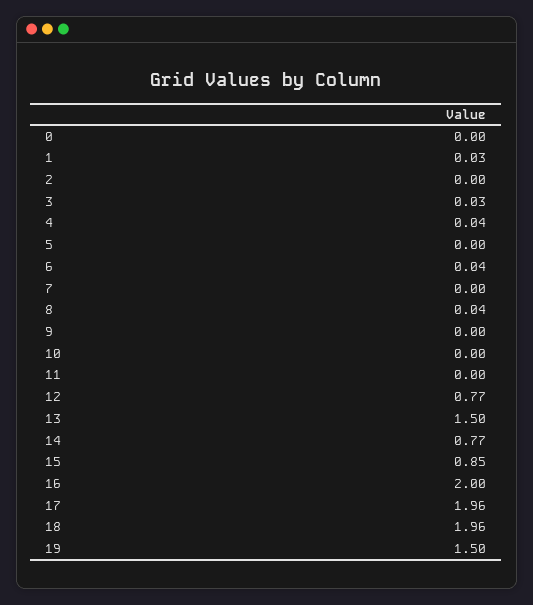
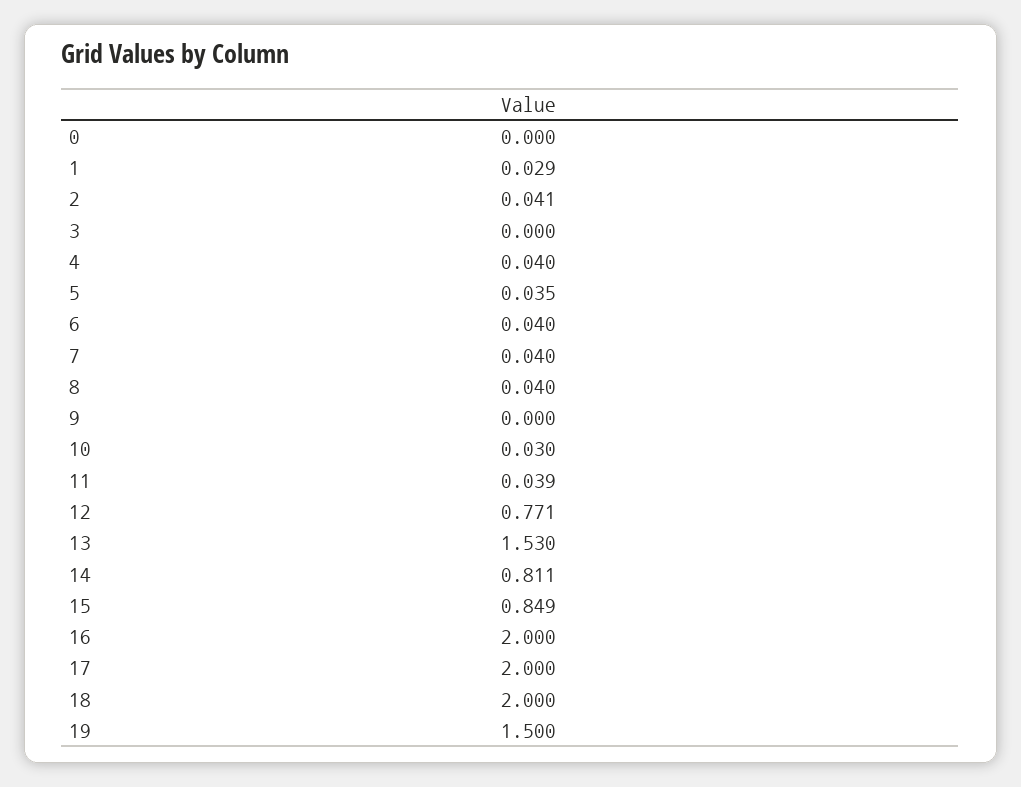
  {
    "0": 0,
    "1": 0.029,
-   "2": 0,
+   "2": 0.041,
-   "3": 0.03,
+   "3": 0,
    "4": 0.04,
-   "5": 0,
+   "5": 0.035,
    "6": 0.04,
-   "7": 0,
+   "7": 0.04,
    "8": 0.04,
    "9": 0,
-   "10": 0,
+   "10": 0.03,
-   "11": 0,
+   "11": 0.039,
    "12": 0.771,
-   "13": 1.5,
+   "13": 1.53,
-   "14": 0.77,
+   "14": 0.811,
    "15": 0.849,
    "16": 2,
-   "17": 1.96,
+   "17": 2,
-   "18": 1.96,
+   "18": 2,
    "19": 1.5
  }

